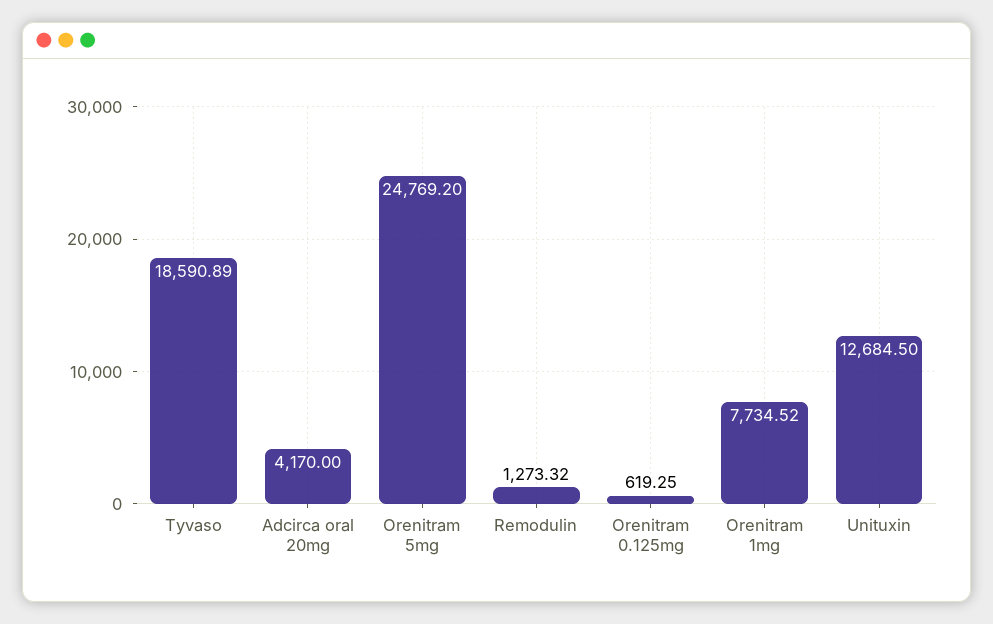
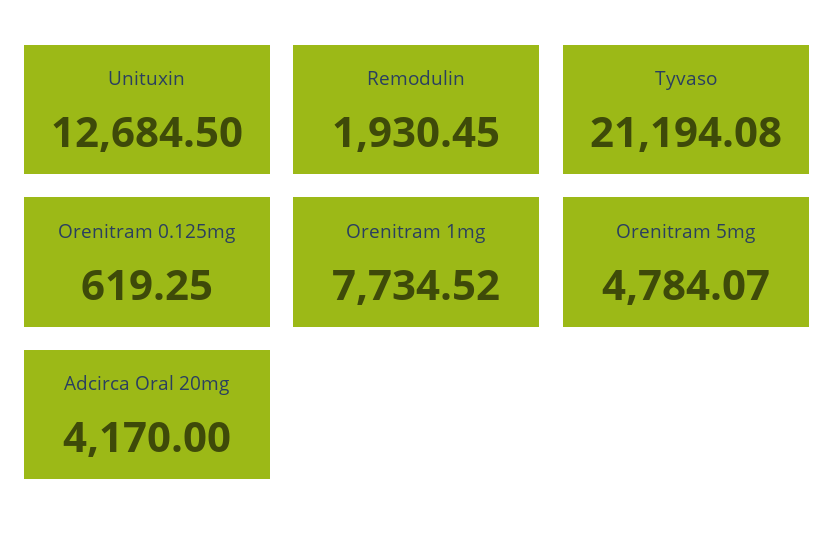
  {
-   "Tyvaso": 18590.89,
+   "Tyvaso": 21194.08,
    "Adcirca oral 20mg": 4170,
-   "Orenitram 5mg": 24769.2,
+   "Orenitram 5mg": 4784.07,
-   "Remodulin": 1273.32,
+   "Remodulin": 1930.45,
    "Orenitram 0.125mg": 619.25,
    "Orenitram 1mg": 7734.52,
    "Unituxin": 12684.5
  }

